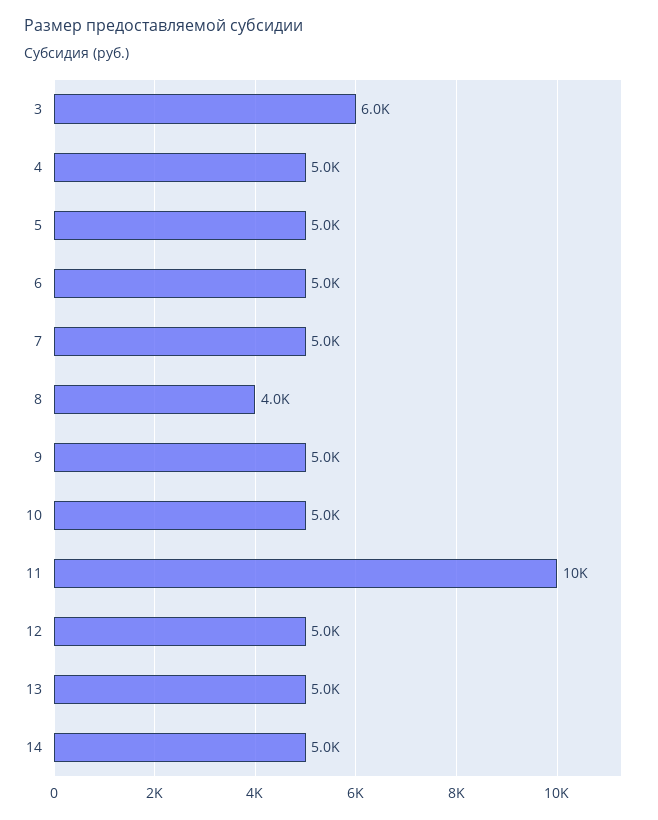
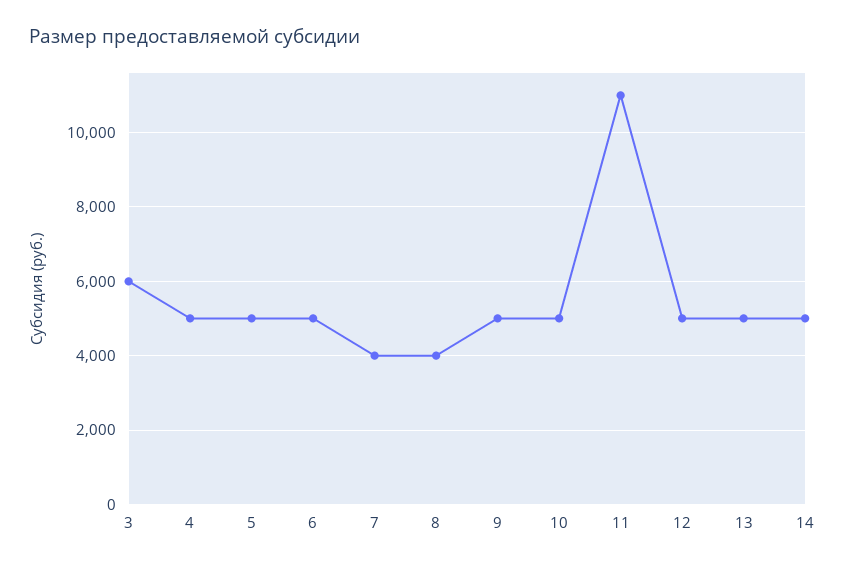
  {
    "3": 6000,
    "4": 5000,
    "5": 5000,
    "6": 5000,
-   "7": 5000,
+   "7": 4000,
    "8": 4000,
    "9": 5000,
    "10": 5000,
-   "11": 10000,
+   "11": 11000,
    "12": 5000,
    "13": 5000,
    "14": 5000
  }

